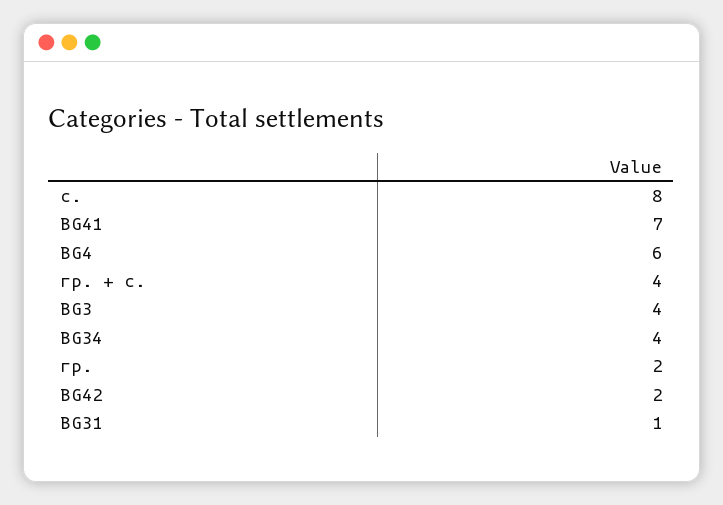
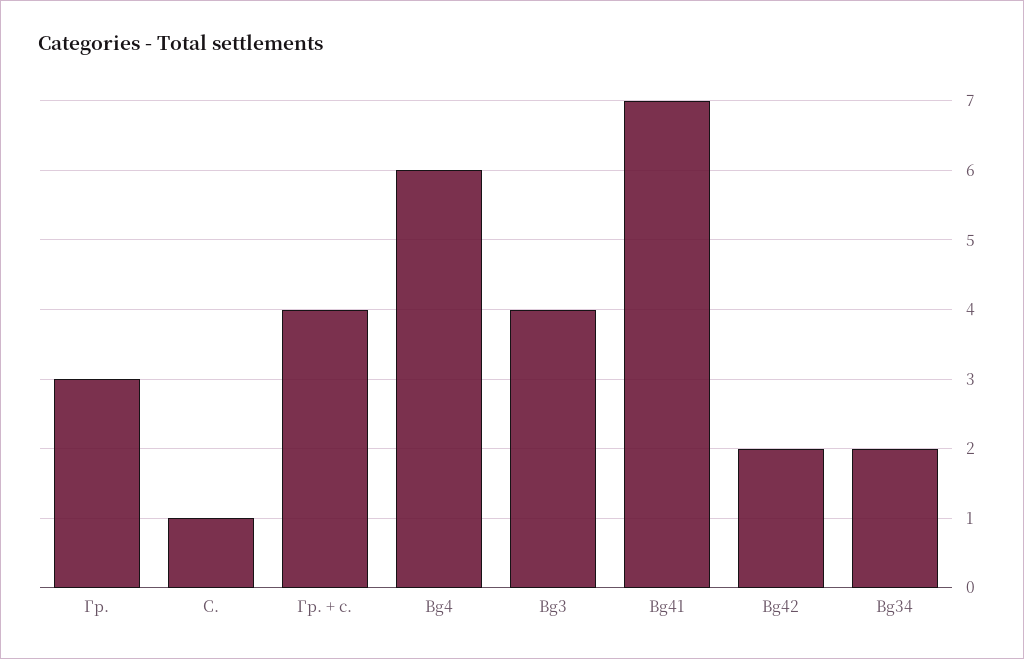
  {
-   "с.": 8,
+   "с.": 1,
    "BG41": 7,
    "BG4": 6,
    "гр. + с.": 4,
    "BG3": 4,
-   "BG34": 4,
+   "BG34": 2,
-   "гр.": 2,
+   "гр.": 3,
-   "BG42": 2,
+   "BG42": 2
-   "BG31": 1
  }

